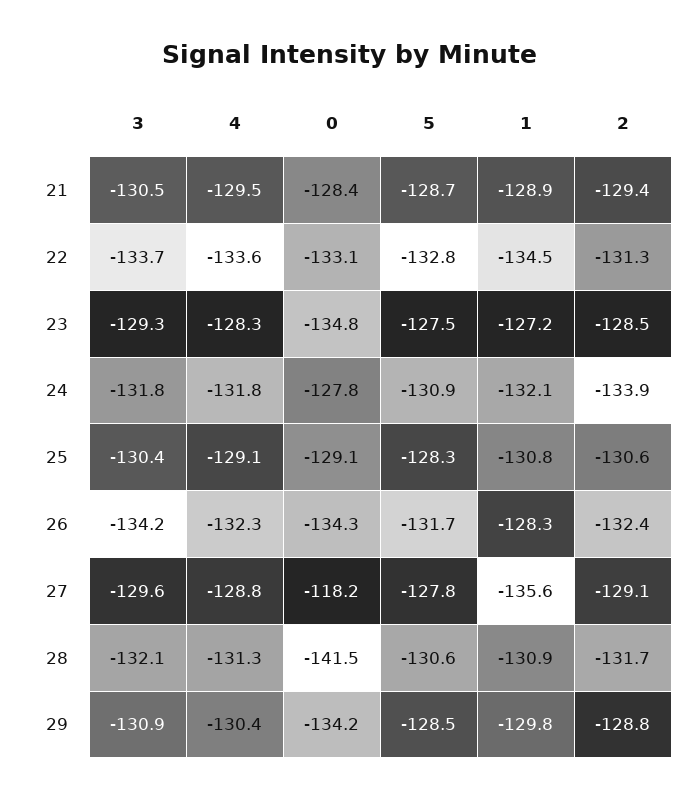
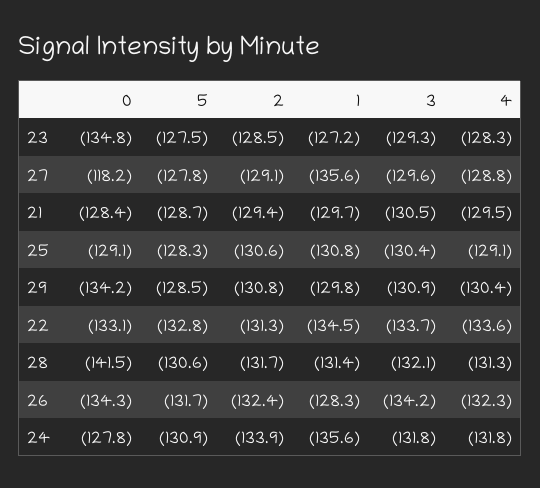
  {
    "3": {
      "21": -130.5,
      "22": -133.7,
      "23": -129.3,
      "24": -131.8,
      "25": -130.4,
      "26": -134.2,
      "27": -129.6,
      "28": -132.1,
      "29": -130.9
    },
    "4": {
      "21": -129.5,
      "22": -133.6,
      "23": -128.3,
      "24": -131.8,
      "25": -129.1,
      "26": -132.3,
      "27": -128.8,
      "28": -131.3,
      "29": -130.4
    },
    "0": {
      "21": -128.4,
      "22": -133.1,
      "23": -134.8,
      "24": -127.8,
      "25": -129.1,
      "26": -134.3,
      "27": -118.2,
      "28": -141.5,
      "29": -134.2
    },
    "5": {
      "21": -128.7,
      "22": -132.8,
      "23": -127.5,
      "24": -130.9,
      "25": -128.3,
      "26": -131.7,
      "27": -127.8,
      "28": -130.6,
      "29": -128.5
    },
    "1": {
-     "21": -128.9,
+     "21": -129.7,
      "22": -134.5,
      "23": -127.2,
-     "24": -132.1,
+     "24": -135.6,
      "25": -130.8,
      "26": -128.3,
      "27": -135.6,
-     "28": -130.9,
+     "28": -131.4,
      "29": -129.8
    },
    "2": {
      "21": -129.4,
      "22": -131.3,
      "23": -128.5,
      "24": -133.9,
      "25": -130.6,
      "26": -132.4,
      "27": -129.1,
      "28": -131.7,
-     "29": -128.8
+     "29": -130.8
    }
  }

